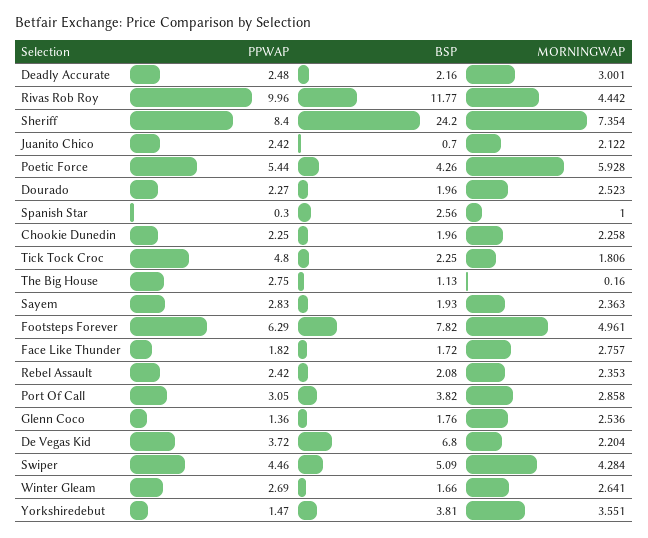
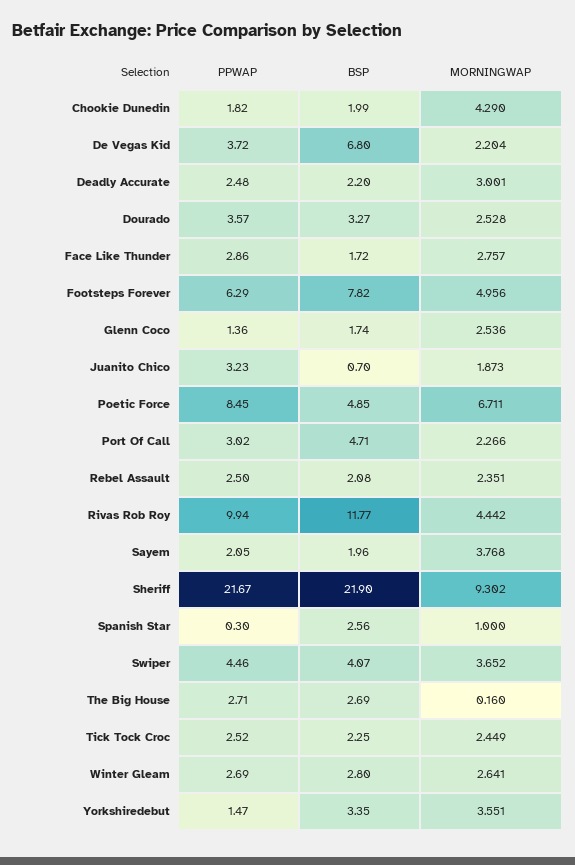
  {
    "PPWAP": {
      "Deadly Accurate": 2.48,
-     "Rivas Rob Roy": 9.96,
+     "Rivas Rob Roy": 9.94,
-     "Sheriff": 8.4,
+     "Sheriff": 21.67,
-     "Juanito Chico": 2.42,
+     "Juanito Chico": 3.23,
-     "Poetic Force": 5.44,
+     "Poetic Force": 8.45,
-     "Dourado": 2.27,
+     "Dourado": 3.57,
      "Spanish Star": 0.3,
-     "Chookie Dunedin": 2.25,
+     "Chookie Dunedin": 1.82,
-     "Tick Tock Croc": 4.8,
+     "Tick Tock Croc": 2.52,
-     "The Big House": 2.75,
+     "The Big House": 2.71,
-     "Sayem": 2.83,
+     "Sayem": 2.05,
      "Footsteps Forever": 6.29,
-     "Face Like Thunder": 1.82,
+     "Face Like Thunder": 2.86,
-     "Rebel Assault": 2.42,
+     "Rebel Assault": 2.5,
-     "Port Of Call": 3.05,
+     "Port Of Call": 3.02,
      "Glenn Coco": 1.36,
      "De Vegas Kid": 3.72,
      "Swiper": 4.46,
      "Winter Gleam": 2.69,
      "Yorkshiredebut": 1.47
    },
    "BSP": {
-     "Deadly Accurate": 2.16,
+     "Deadly Accurate": 2.2,
      "Rivas Rob Roy": 11.77,
-     "Sheriff": 24.2,
+     "Sheriff": 21.9,
      "Juanito Chico": 0.7,
-     "Poetic Force": 4.26,
+     "Poetic Force": 4.85,
-     "Dourado": 1.96,
+     "Dourado": 3.27,
      "Spanish Star": 2.56,
-     "Chookie Dunedin": 1.96,
+     "Chookie Dunedin": 1.99,
      "Tick Tock Croc": 2.25,
-     "The Big House": 1.13,
+     "The Big House": 2.69,
-     "Sayem": 1.93,
+     "Sayem": 1.96,
      "Footsteps Forever": 7.82,
      "Face Like Thunder": 1.72,
      "Rebel Assault": 2.08,
-     "Port Of Call": 3.82,
+     "Port Of Call": 4.71,
-     "Glenn Coco": 1.76,
+     "Glenn Coco": 1.74,
      "De Vegas Kid": 6.8,
-     "Swiper": 5.09,
+     "Swiper": 4.07,
-     "Winter Gleam": 1.66,
+     "Winter Gleam": 2.8,
-     "Yorkshiredebut": 3.81
+     "Yorkshiredebut": 3.35
    },
    "MORNINGWAP": {
      "Deadly Accurate": 3.001,
      "Rivas Rob Roy": 4.442,
-     "Sheriff": 7.354,
+     "Sheriff": 9.302,
-     "Juanito Chico": 2.122,
+     "Juanito Chico": 1.873,
-     "Poetic Force": 5.928,
+     "Poetic Force": 6.711,
-     "Dourado": 2.523,
+     "Dourado": 2.528,
      "Spanish Star": 1,
-     "Chookie Dunedin": 2.258,
+     "Chookie Dunedin": 4.29,
-     "Tick Tock Croc": 1.806,
+     "Tick Tock Croc": 2.449,
      "The Big House": 0.16,
-     "Sayem": 2.363,
+     "Sayem": 3.768,
-     "Footsteps Forever": 4.961,
+     "Footsteps Forever": 4.956,
      "Face Like Thunder": 2.757,
-     "Rebel Assault": 2.353,
+     "Rebel Assault": 2.351,
-     "Port Of Call": 2.858,
+     "Port Of Call": 2.266,
      "Glenn Coco": 2.536,
      "De Vegas Kid": 2.204,
-     "Swiper": 4.284,
+     "Swiper": 3.652,
      "Winter Gleam": 2.641,
      "Yorkshiredebut": 3.551
    }
  }

